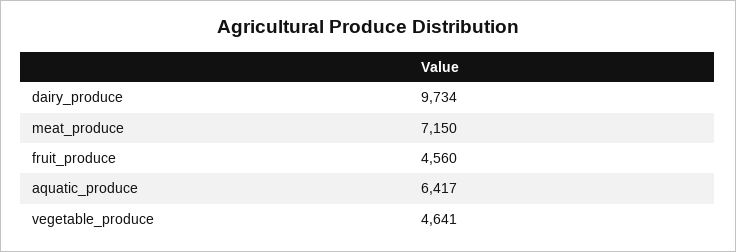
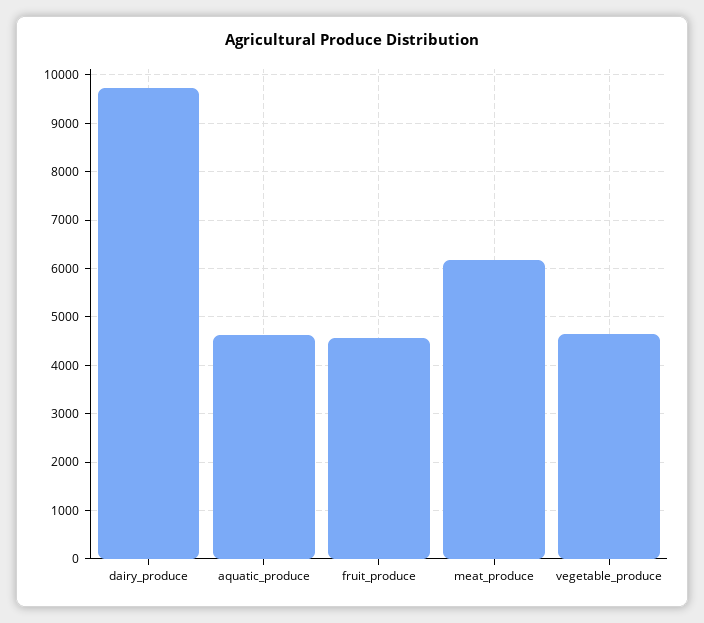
  {
    "dairy_produce": 9734,
-   "meat_produce": 7150,
+   "meat_produce": 6200,
    "fruit_produce": 4560,
-   "aquatic_produce": 6417,
+   "aquatic_produce": 4600,
    "vegetable_produce": 4641
  }

